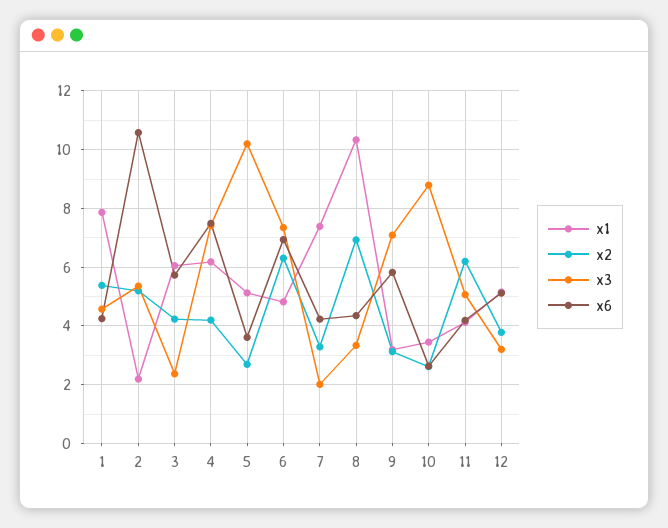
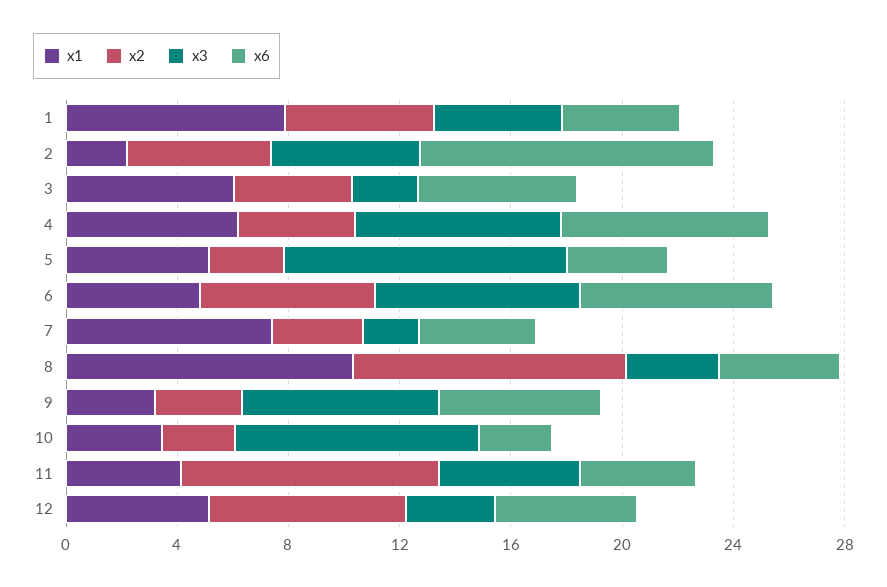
  {
    "x1": {
      "1": 7.75,
      "2": 2.25,
      "3": 6,
      "4": 6.25,
      "5": 5.25,
      "6": 4.75,
      "7": 7.5,
      "8": 10.25,
      "9": 3.25,
      "10": 3.5,
      "11": 4,
      "12": 5.25
    },
    "x2": {
      "1": 5.5,
      "2": 5.25,
      "3": 4.25,
      "4": 4.25,
      "5": 2.75,
      "6": 6.25,
      "7": 3.25,
-     "8": 7,
+     "8": 10,
      "9": 3.25,
      "10": 2.5,
-     "11": 6.25,
+     "11": 9,
-     "12": 3.75
+     "12": 7
    },
    "x3": {
      "1": 4.5,
      "2": 5.25,
      "3": 2.25,
      "4": 7.5,
      "5": 10.25,
      "6": 7.25,
      "7": 2,
      "8": 3.25,
      "9": 7,
      "10": 8.75,
      "11": 5,
      "12": 3.25
    },
    "x6": {
      "1": 4.25,
      "2": 10.5,
      "3": 5.75,
      "4": 7.5,
      "5": 3.5,
      "6": 7,
      "7": 4.25,
      "8": 4.25,
      "9": 5.75,
      "10": 2.75,
      "11": 4.25,
      "12": 5
    }
  }

